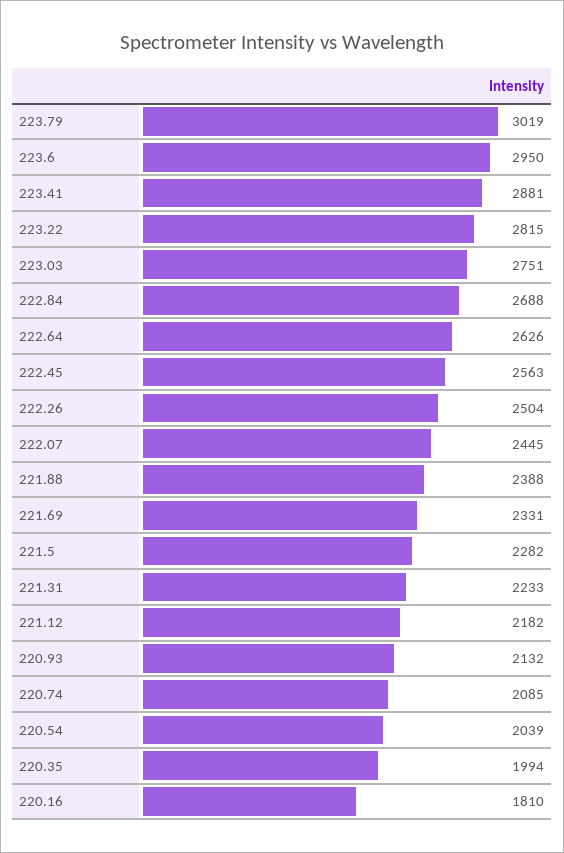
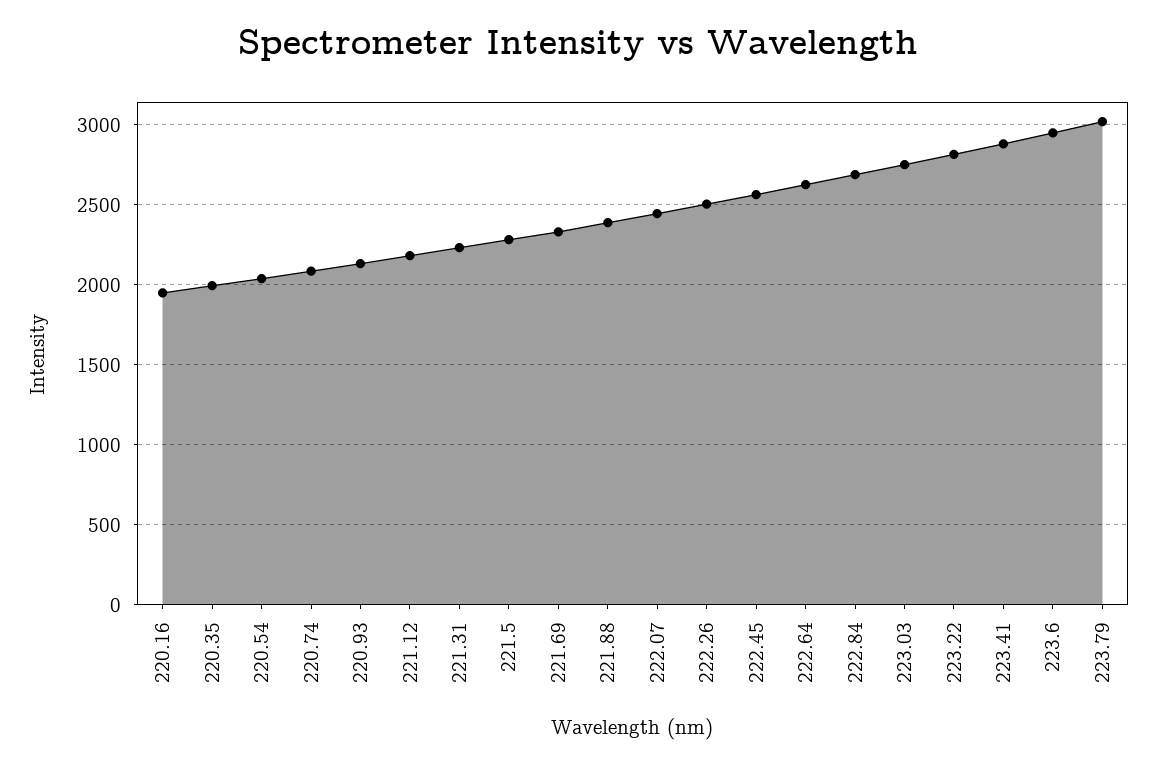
  {
    "223.79": 3019,
    "223.6": 2950,
    "223.41": 2881,
    "223.22": 2815,
    "223.03": 2751,
    "222.84": 2688,
    "222.64": 2626,
    "222.45": 2563,
    "222.26": 2504,
    "222.07": 2445,
    "221.88": 2388,
    "221.69": 2331,
    "221.5": 2282,
    "221.31": 2233,
    "221.12": 2182,
    "220.93": 2132,
    "220.74": 2085,
    "220.54": 2039,
    "220.35": 1994,
-   "220.16": 1810
+   "220.16": 1950
  }

